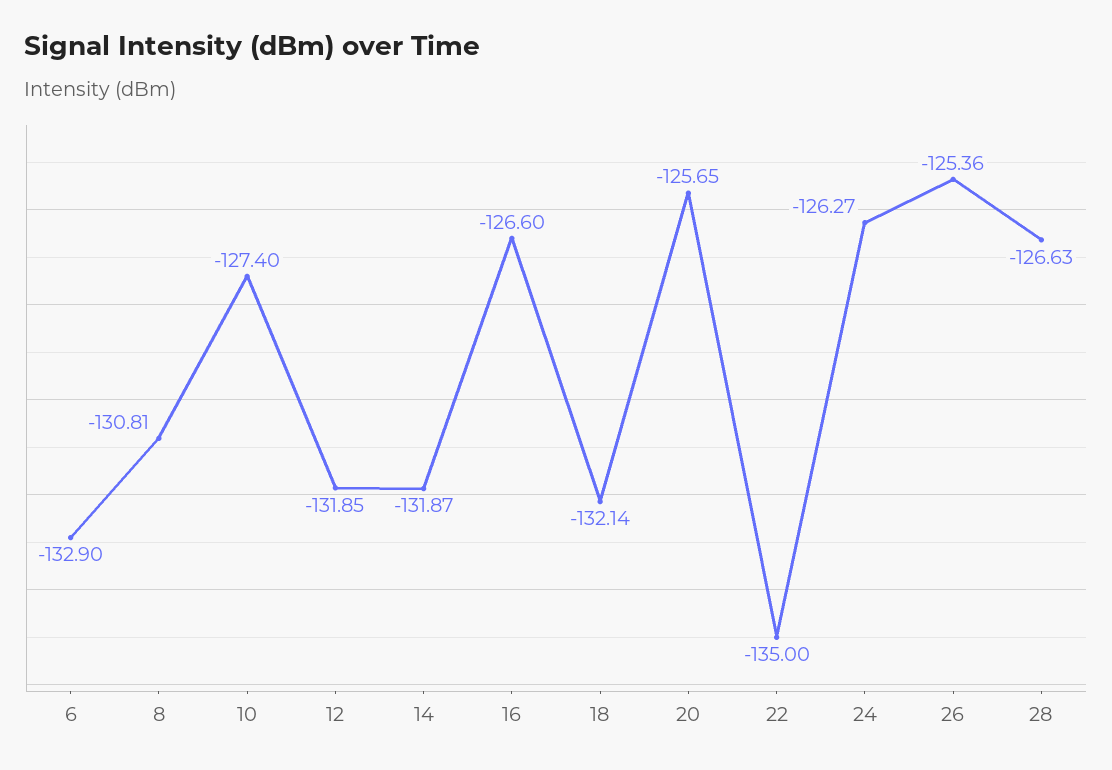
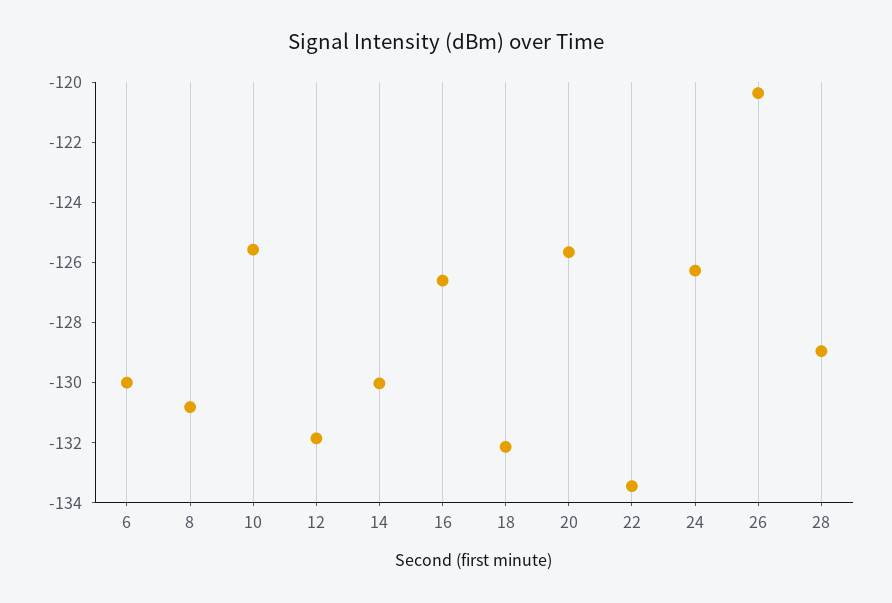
  {
-   "6": -132.9,
+   "6": -130,
    "8": -130.81,
-   "10": -127.4,
+   "10": -125.5,
    "12": -131.85,
-   "14": -131.87,
+   "14": -130,
    "16": -126.6,
    "18": -132.14,
    "20": -125.65,
-   "22": -135,
+   "22": -133.5,
    "24": -126.27,
-   "26": -125.36,
+   "26": -120.5,
-   "28": -126.63
+   "28": -129
  }

